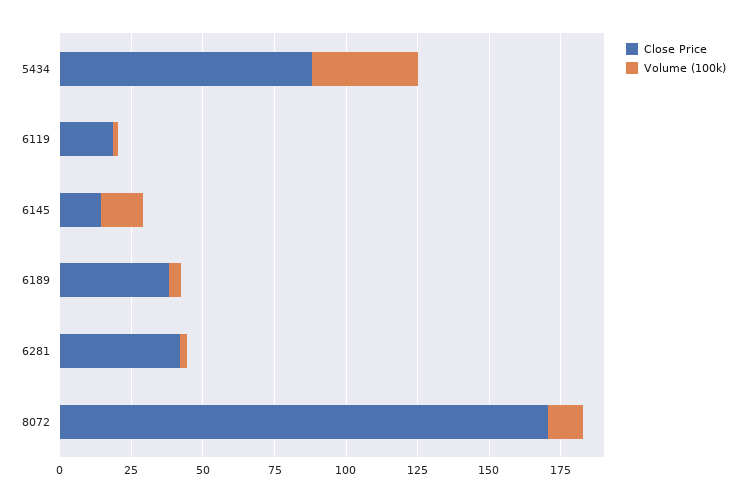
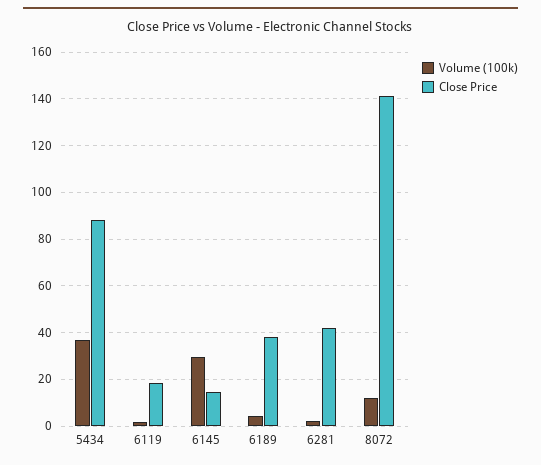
  {
    "Close Price": {
      "5434": 90,
      "6119": 20,
      "6145": 15,
      "6189": 40,
      "6281": 40,
-     "8072": 170
+     "8072": 140
    },
    "Volume (100k)": {
      "5434": 35,
      "6119": 0,
-     "6145": 15,
+     "6145": 30,
      "6189": 5,
      "6281": 0,
      "8072": 10
    }
  }

